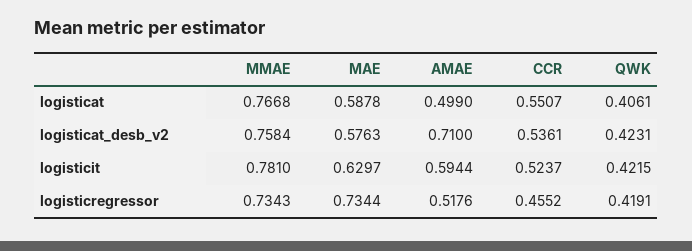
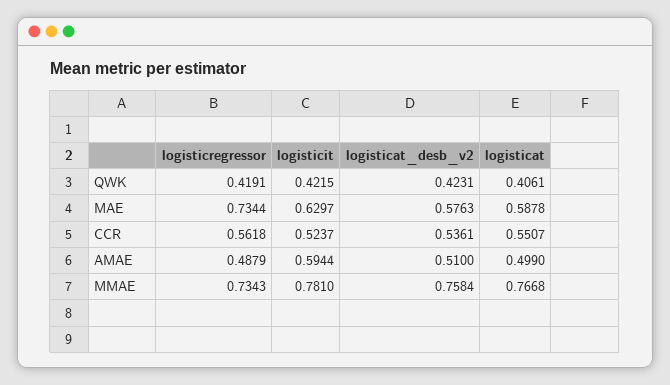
  {
    "MMAE": {
      "logisticat": 0.7668,
      "logisticat_desb_v2": 0.7584,
      "logisticit": 0.781,
      "logisticregressor": 0.7343
    },
    "MAE": {
      "logisticat": 0.5878,
      "logisticat_desb_v2": 0.5763,
      "logisticit": 0.6297,
      "logisticregressor": 0.7344
    },
    "AMAE": {
      "logisticat": 0.499,
-     "logisticat_desb_v2": 0.71,
+     "logisticat_desb_v2": 0.51,
      "logisticit": 0.5944,
-     "logisticregressor": 0.5176
+     "logisticregressor": 0.4879
    },
    "CCR": {
      "logisticat": 0.5507,
      "logisticat_desb_v2": 0.5361,
      "logisticit": 0.5237,
-     "logisticregressor": 0.4552
+     "logisticregressor": 0.5618
    },
    "QWK": {
      "logisticat": 0.4061,
      "logisticat_desb_v2": 0.4231,
      "logisticit": 0.4215,
      "logisticregressor": 0.4191
    }
  }

